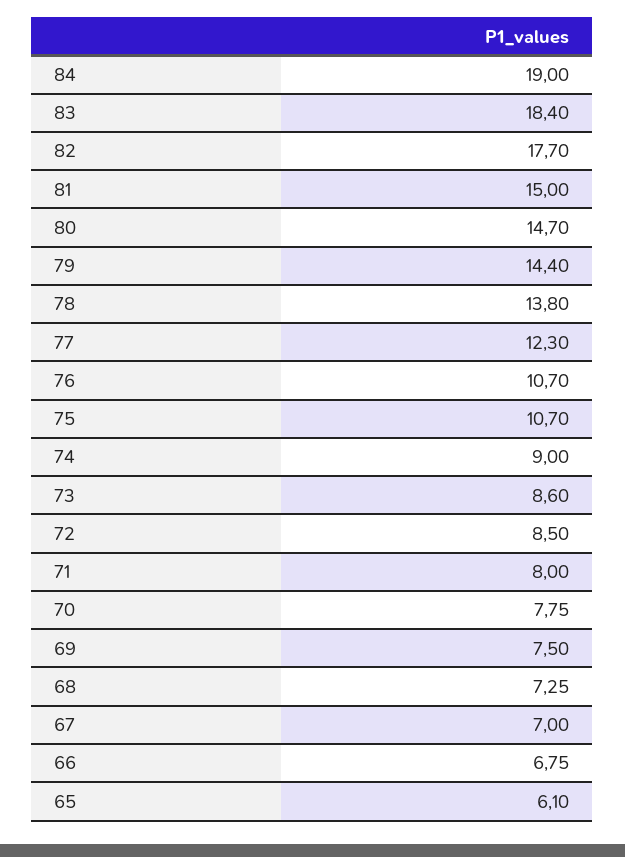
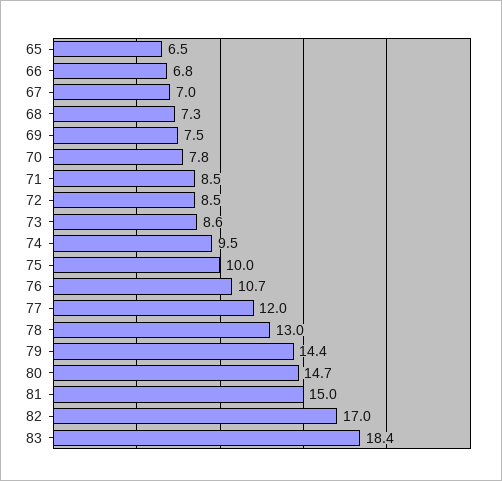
  {
-   "84": 19,
    "83": 18.4,
-   "82": 17.7,
+   "82": 17,
    "81": 15,
    "80": 14.7,
    "79": 14.4,
-   "78": 13.8,
+   "78": 13,
-   "77": 12.3,
+   "77": 12,
    "76": 10.7,
-   "75": 10.7,
+   "75": 10,
-   "74": 9,
+   "74": 9.5,
    "73": 8.6,
    "72": 8.5,
-   "71": 8,
+   "71": 8.5,
    "70": 7.75,
    "69": 7.5,
    "68": 7.25,
    "67": 7,
    "66": 6.75,
-   "65": 6.1
+   "65": 6.5
  }

